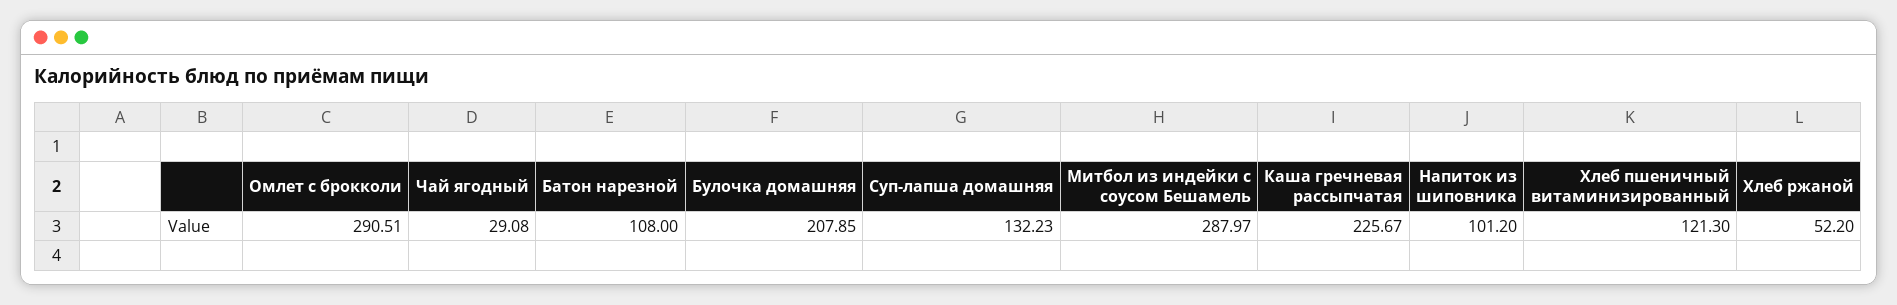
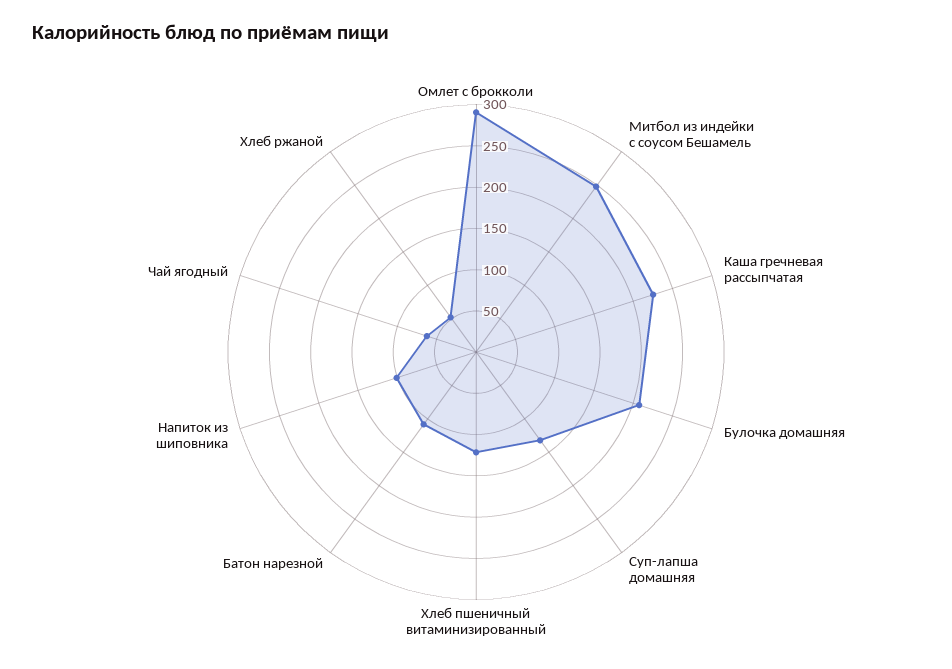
  {
    "Омлет с брокколи": 290.51,
-   "Чай ягодный": 29.08,
+   "Чай ягодный": 60,
    "Батон нарезной": 108,
    "Булочка домашняя": 207.85,
    "Суп-лапша домашняя": 132.23,
-   "Митбол из индейки с соусом Бешамель": 287.97,
+   "Митбол из индейки с соусом Бешамель": 250,
    "Каша гречневая рассыпчатая": 225.67,
    "Напиток из шиповника": 101.2,
    "Хлеб пшеничный витаминизированный": 121.3,
    "Хлеб ржаной": 52.2
  }

